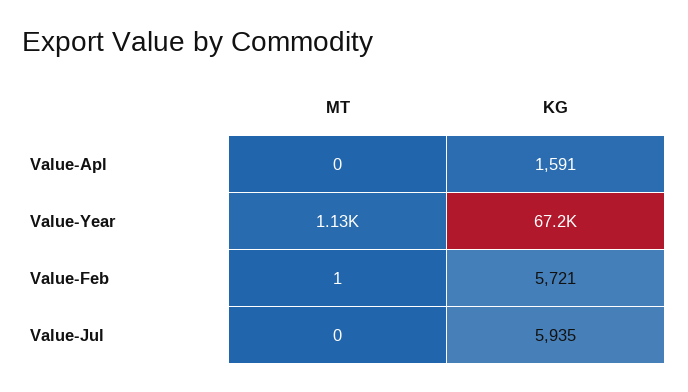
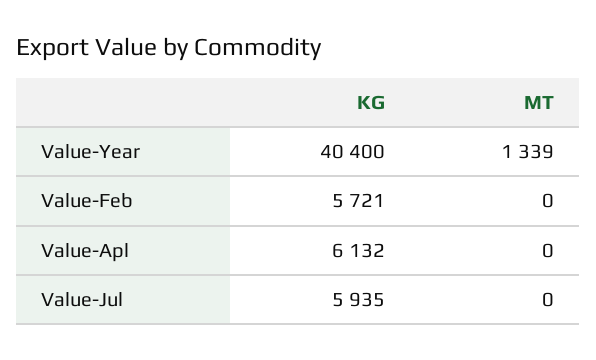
  {
    "MT": {
      "Value-Apl": 0,
-     "Value-Year": 1130,
+     "Value-Year": 1339,
-     "Value-Feb": 1,
+     "Value-Feb": 0,
      "Value-Jul": 0
    },
    "KG": {
-     "Value-Apl": 1591,
+     "Value-Apl": 6132,
-     "Value-Year": 67200,
+     "Value-Year": 40400,
      "Value-Feb": 5721,
      "Value-Jul": 5935
    }
  }

